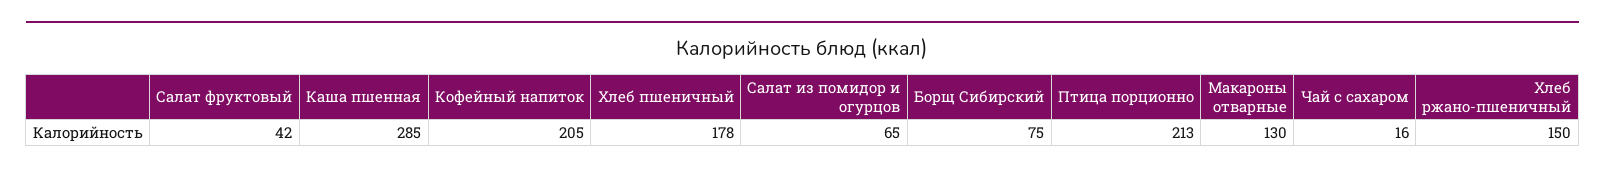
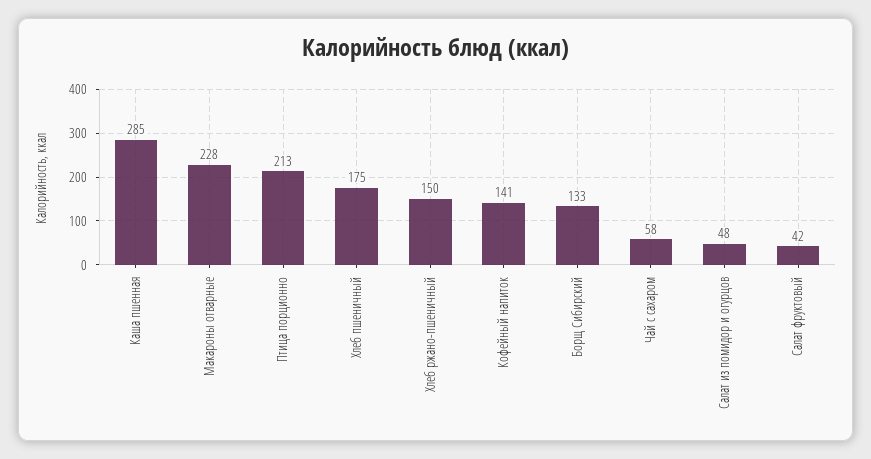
  {
    "Салат фруктовый": 42,
    "Каша пшенная": 285,
-   "Кофейный напиток": 205,
+   "Кофейный напиток": 141,
-   "Хлеб пшеничный": 178,
+   "Хлеб пшеничный": 175,
-   "Салат из помидор и огурцов": 65,
+   "Салат из помидор и огурцов": 48,
-   "Борщ Сибирский": 75,
+   "Борщ Сибирский": 133,
    "Птица порционно": 213,
-   "Макароны отварные": 130,
+   "Макароны отварные": 228,
-   "Чай с сахаром": 16,
+   "Чай с сахаром": 58,
    "Хлеб ржано-пшеничный": 150
  }

